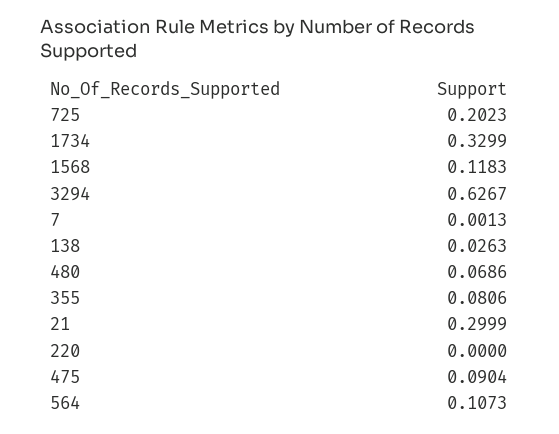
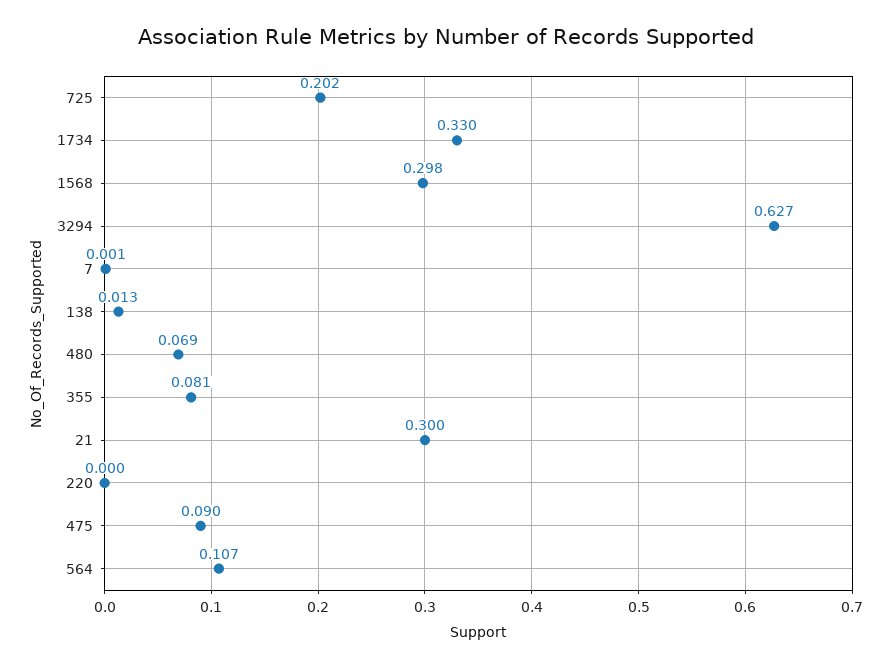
  {
    "725": 0.2023,
    "1734": 0.3299,
-   "1568": 0.1183,
+   "1568": 0.298,
    "3294": 0.6267,
    "7": 0.0013,
-   "138": 0.0263,
+   "138": 0.013,
    "480": 0.0686,
    "355": 0.0806,
    "21": 0.2999,
    "220": 0,
    "475": 0.0904,
    "564": 0.1073
  }

